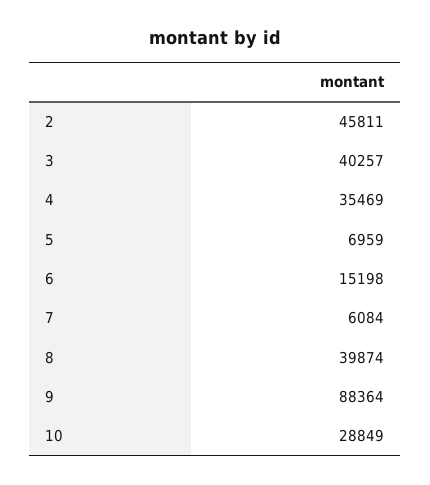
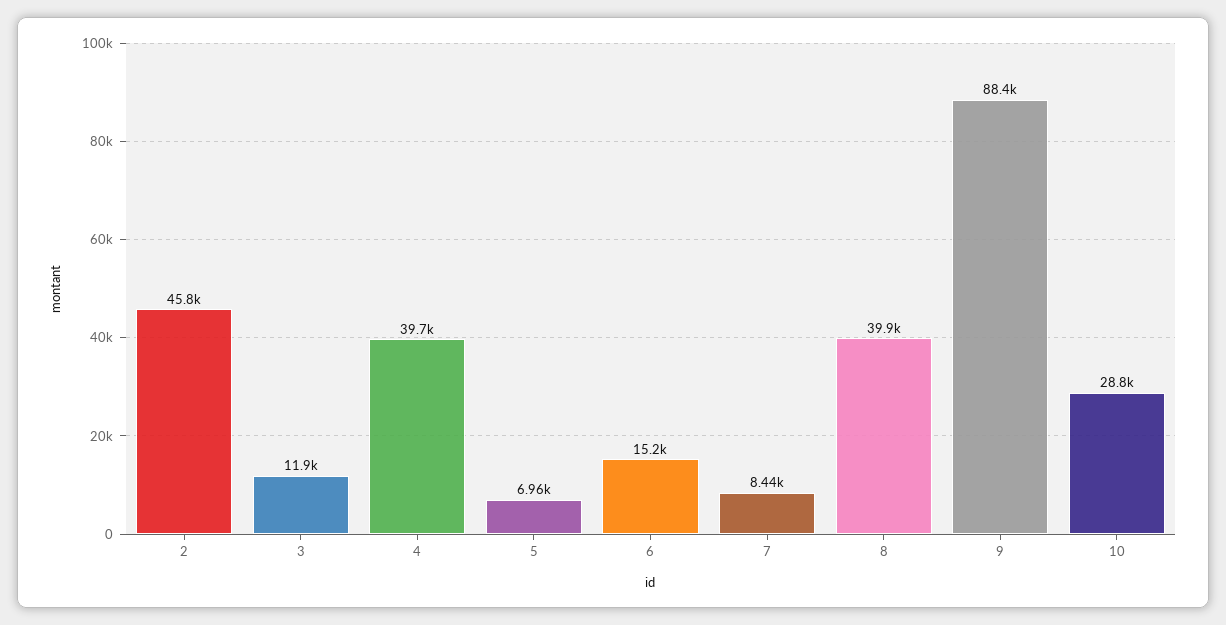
  {
    "2": 45811,
-   "3": 40257,
+   "3": 11900,
-   "4": 35469,
+   "4": 39700,
    "5": 6959,
    "6": 15198,
-   "7": 6084,
+   "7": 8440,
    "8": 39874,
    "9": 88364,
    "10": 28849
  }

